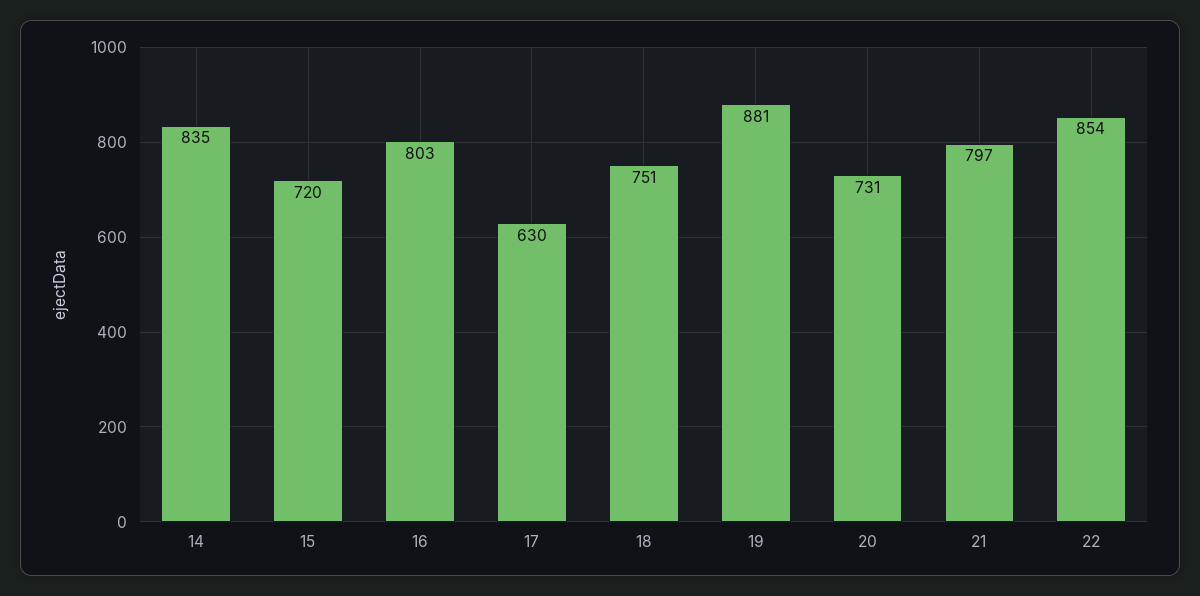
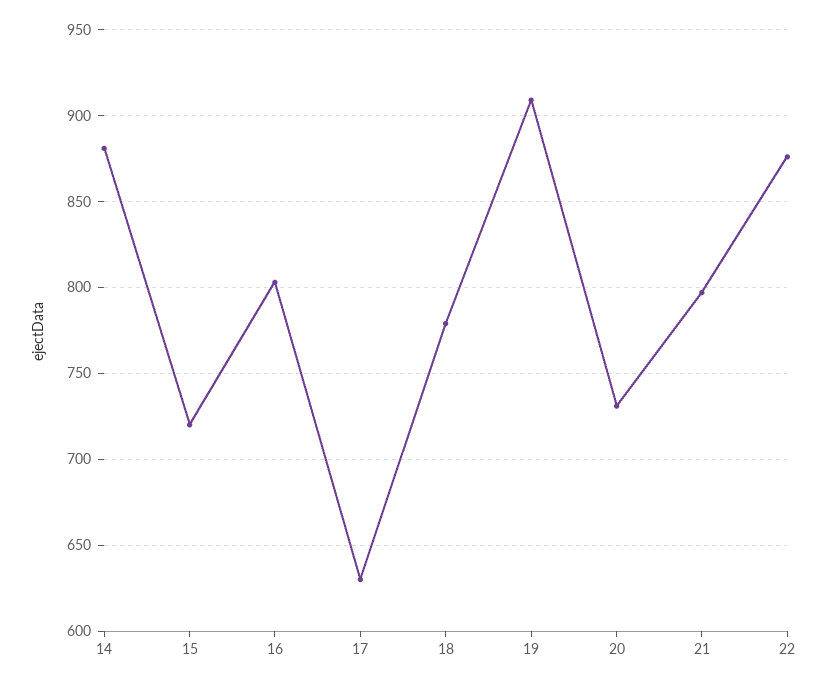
  {
-   "14": 835,
+   "14": 880,
    "15": 720,
    "16": 803,
    "17": 630,
-   "18": 751,
+   "18": 780,
-   "19": 881,
+   "19": 910,
    "20": 731,
    "21": 797,
-   "22": 854
+   "22": 875
  }

